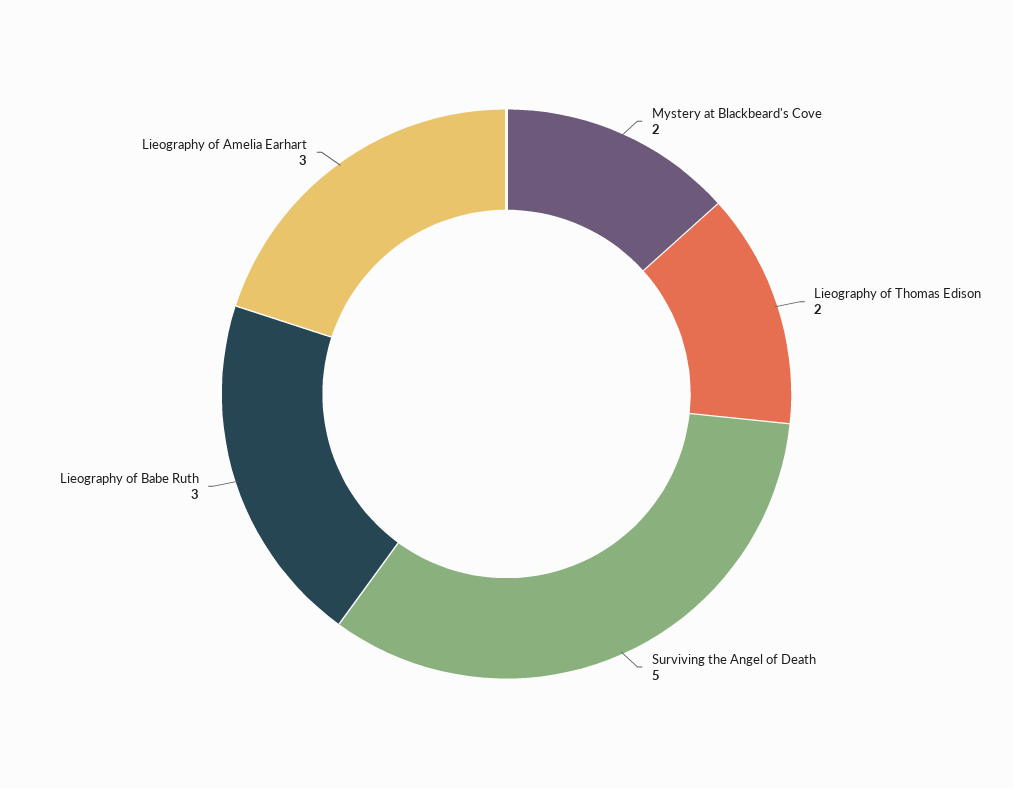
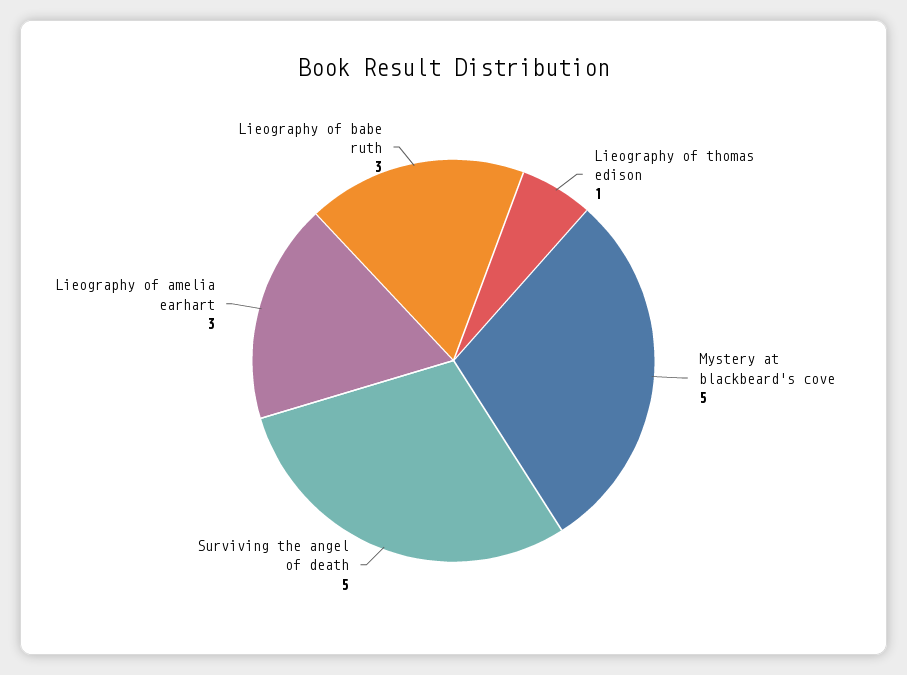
  {
-   "Mystery at Blackbeard's Cove": 2,
+   "Mystery at Blackbeard's Cove": 5,
-   "Lieography of Thomas Edison": 2,
+   "Lieography of Thomas Edison": 1,
    "Surviving the Angel of Death": 5,
    "Lieography of Babe Ruth": 3,
    "Lieography of Amelia Earhart": 3
  }

